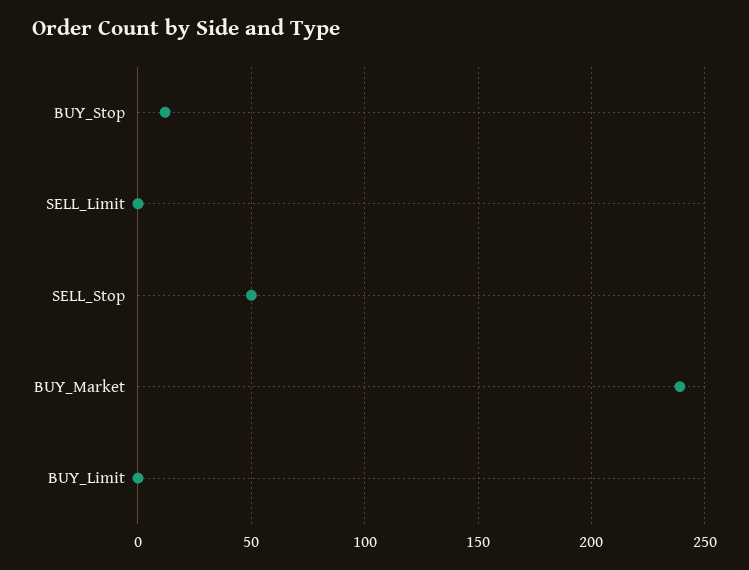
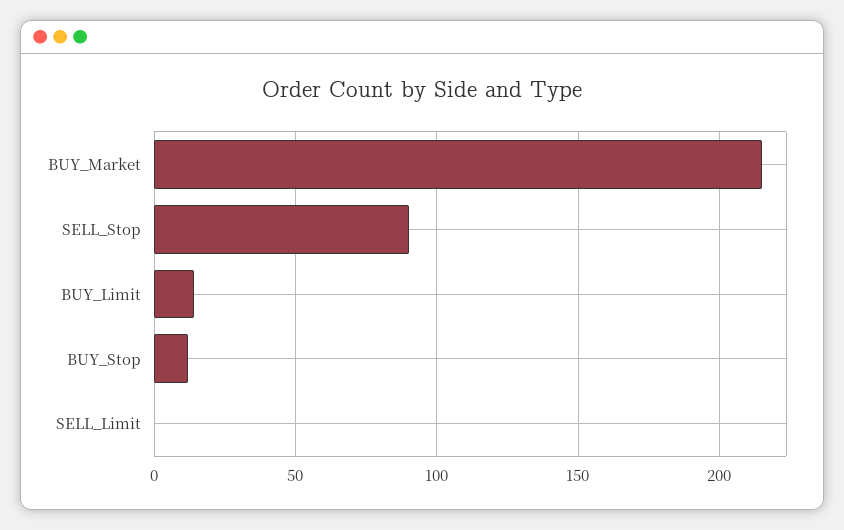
  {
    "BUY_Stop": 10,
    "SELL_Limit": 0,
-   "SELL_Stop": 50,
+   "SELL_Stop": 90,
-   "BUY_Market": 240,
+   "BUY_Market": 215,
-   "BUY_Limit": 0
+   "BUY_Limit": 15
  }

